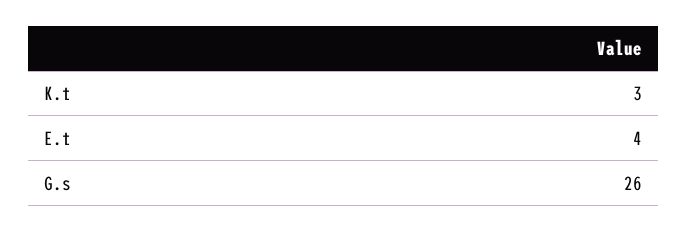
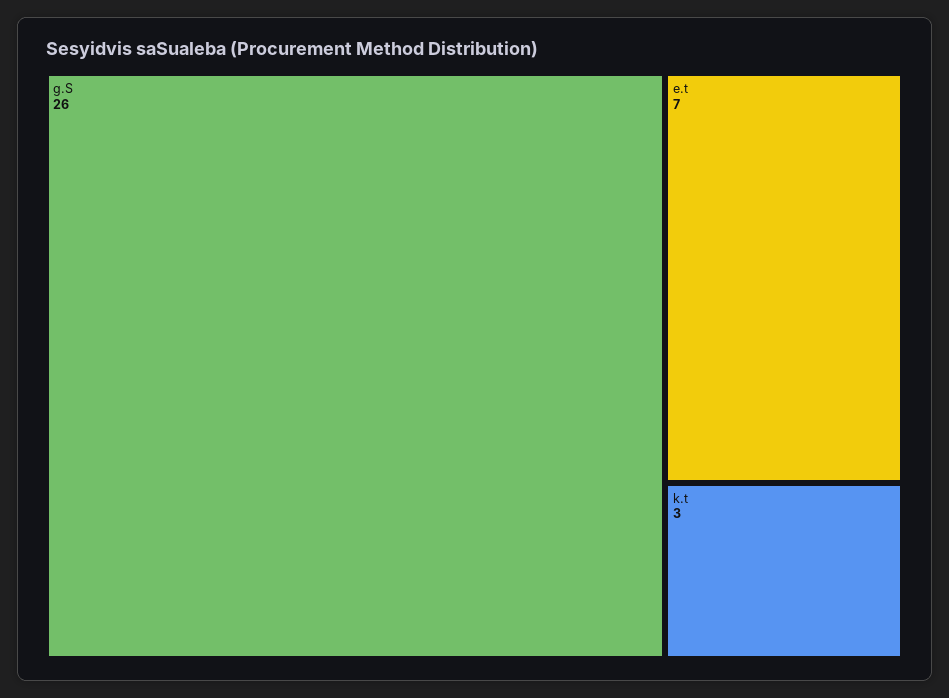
  {
    "K.t": 3,
-   "E.t": 4,
+   "E.t": 7,
    "G.s": 26
  }

